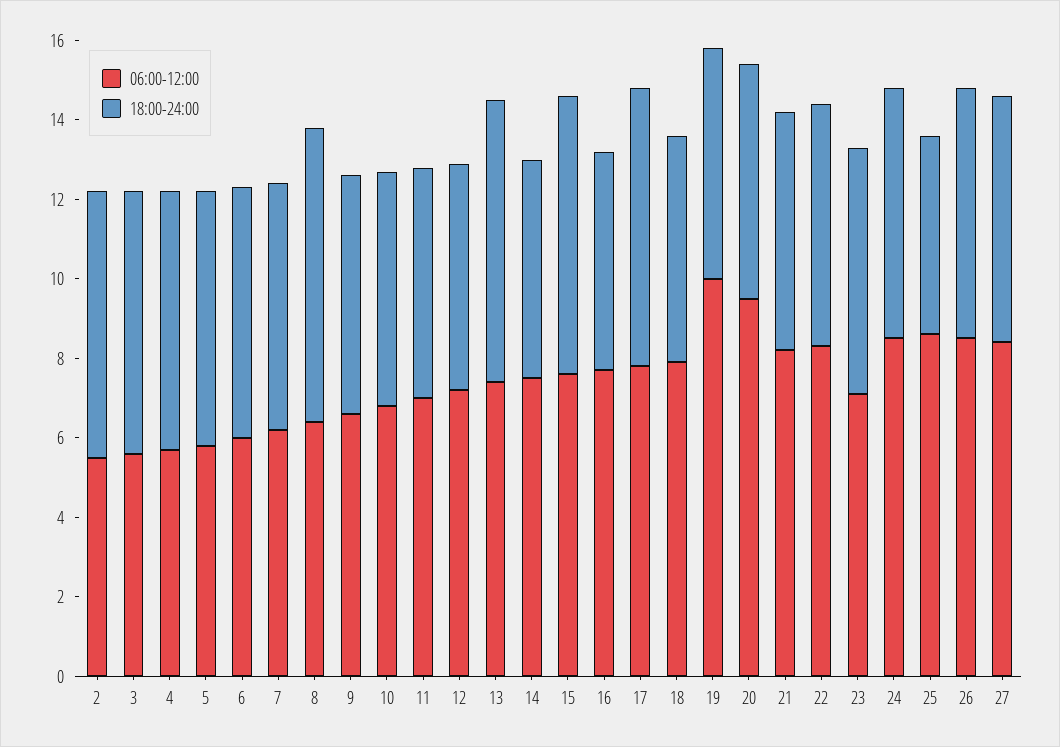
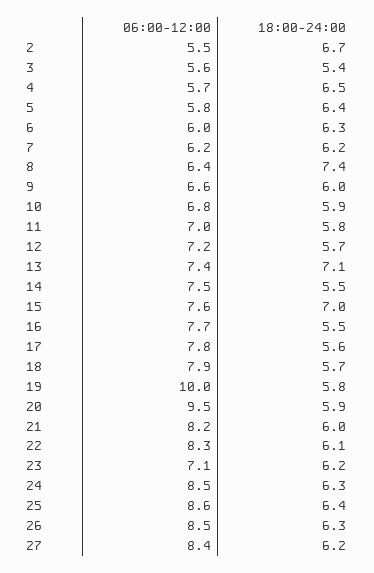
  {
    "06:00-12:00": {
      "2": 5.5,
      "3": 5.6,
      "4": 5.7,
      "5": 5.8,
      "6": 6,
      "7": 6.2,
      "8": 6.4,
      "9": 6.6,
      "10": 6.8,
      "11": 7,
      "12": 7.2,
      "13": 7.4,
      "14": 7.5,
      "15": 7.6,
      "16": 7.7,
      "17": 7.8,
      "18": 7.9,
      "19": 10,
      "20": 9.5,
      "21": 8.2,
      "22": 8.3,
      "23": 7.1,
      "24": 8.5,
      "25": 8.6,
      "26": 8.5,
      "27": 8.4
    },
    "18:00-24:00": {
      "2": 6.7,
-     "3": 6.5,
+     "3": 5.4,
      "4": 6.5,
      "5": 6.4,
      "6": 6.3,
      "7": 6.2,
      "8": 7.4,
      "9": 6,
      "10": 5.9,
      "11": 5.8,
      "12": 5.7,
      "13": 7.1,
      "14": 5.5,
      "15": 7,
      "16": 5.5,
-     "17": 7,
+     "17": 5.6,
      "18": 5.7,
      "19": 5.8,
      "20": 5.9,
      "21": 6,
      "22": 6.1,
      "23": 6.2,
      "24": 6.3,
-     "25": 5,
+     "25": 6.4,
      "26": 6.3,
      "27": 6.2
    }
  }

